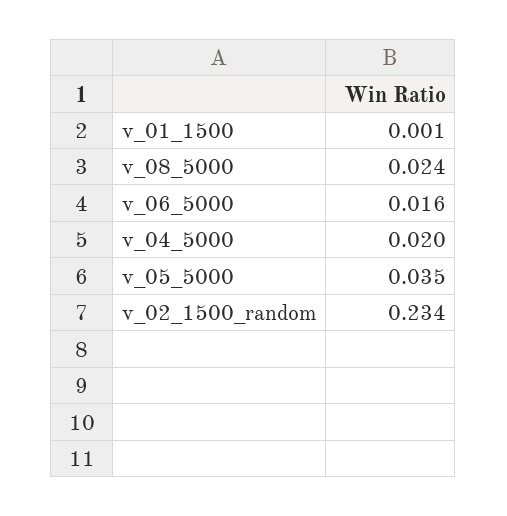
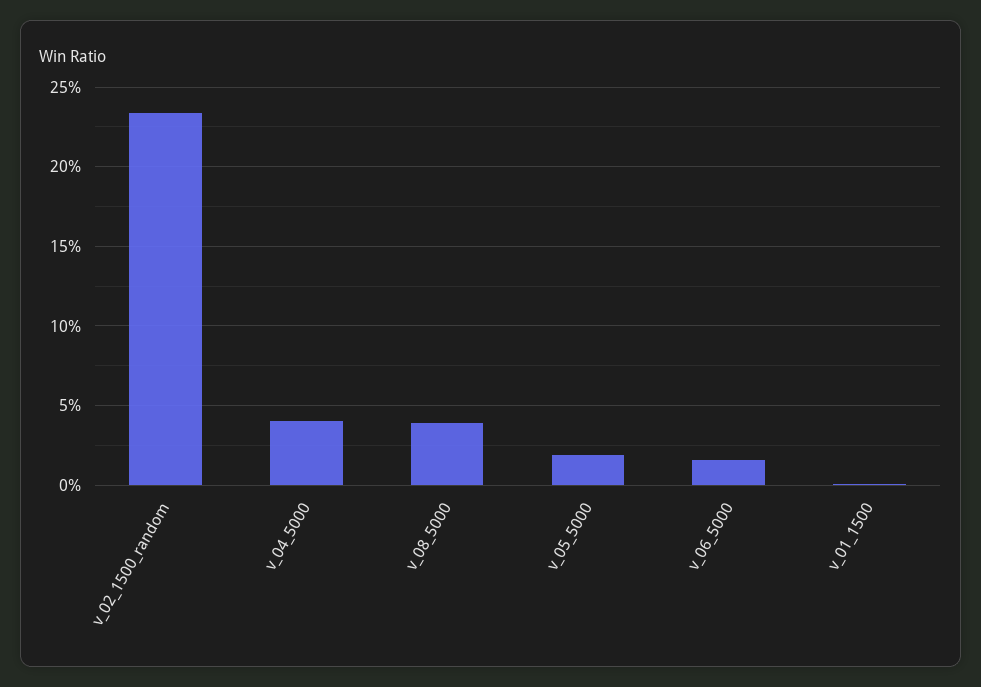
  {
    "v_01_1500": 0.001,
-   "v_08_5000": 0.024,
+   "v_08_5000": 0.04,
    "v_06_5000": 0.016,
-   "v_04_5000": 0.02,
+   "v_04_5000": 0.04,
-   "v_05_5000": 0.035,
+   "v_05_5000": 0.02,
    "v_02_1500_random": 0.234
  }

